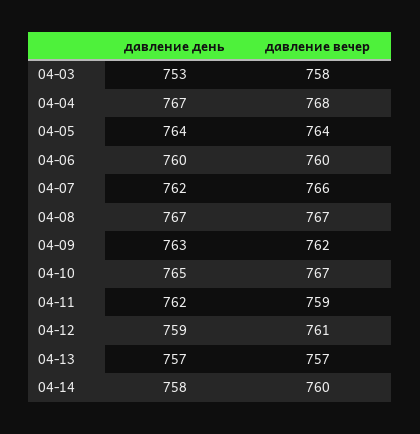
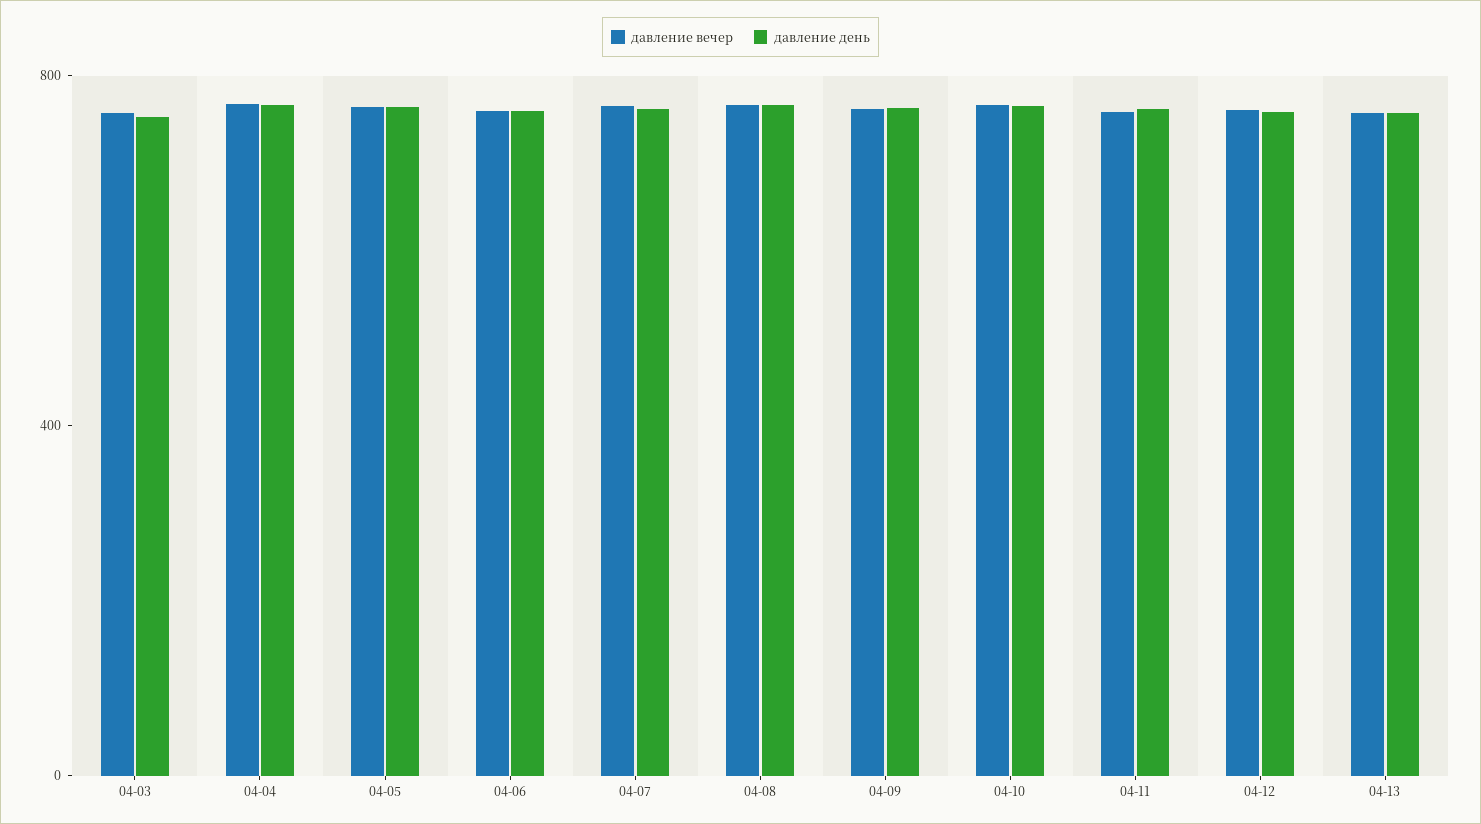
  {
    "давление день": {
      "04-03": 753,
      "04-04": 767,
      "04-05": 764,
      "04-06": 760,
      "04-07": 762,
      "04-08": 767,
      "04-09": 763,
      "04-10": 765,
      "04-11": 762,
      "04-12": 759,
-     "04-13": 757,
+     "04-13": 757
-     "04-14": 758
    },
    "давление вечер": {
      "04-03": 758,
      "04-04": 768,
      "04-05": 764,
      "04-06": 760,
      "04-07": 766,
      "04-08": 767,
      "04-09": 762,
      "04-10": 767,
      "04-11": 759,
      "04-12": 761,
-     "04-13": 757,
+     "04-13": 757
-     "04-14": 760
    }
  }

